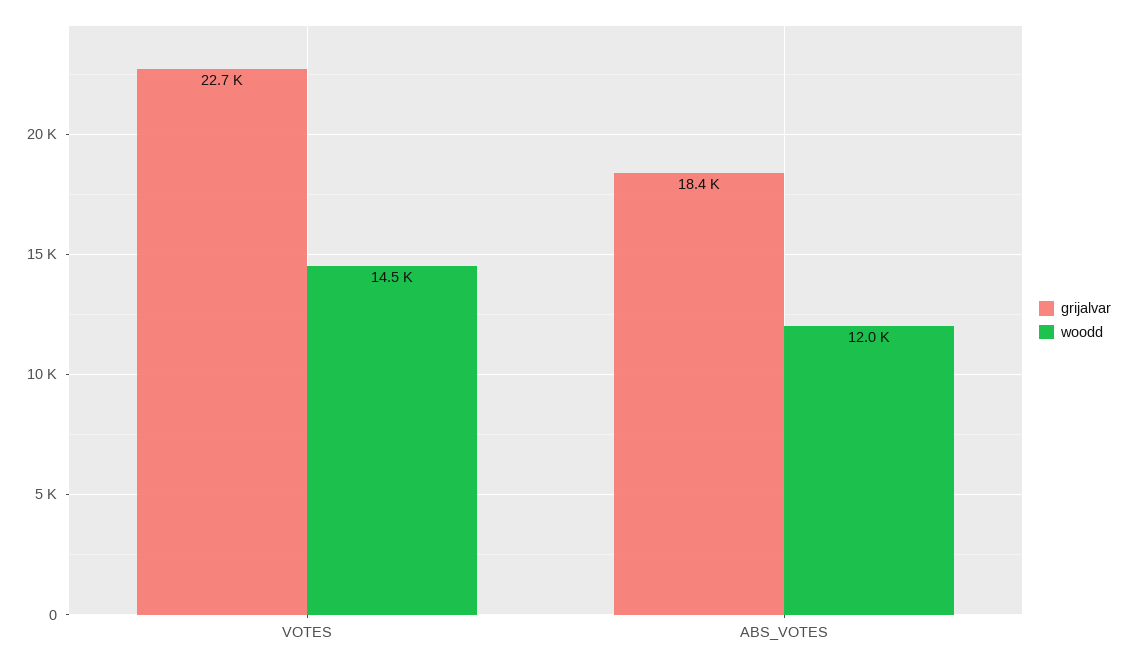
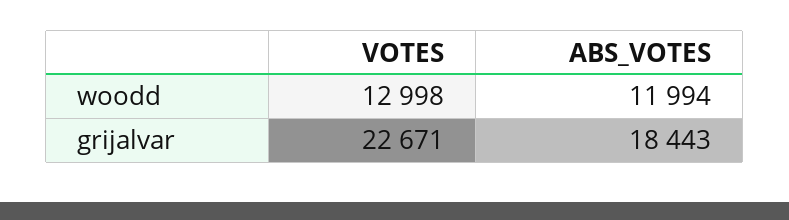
  {
    "grijalvar": {
      "VOTES": 22671,
      "ABS_VOTES": 18443
    },
    "woodd": {
-     "VOTES": 14500,
+     "VOTES": 12998,
      "ABS_VOTES": 11994
    }
  }

